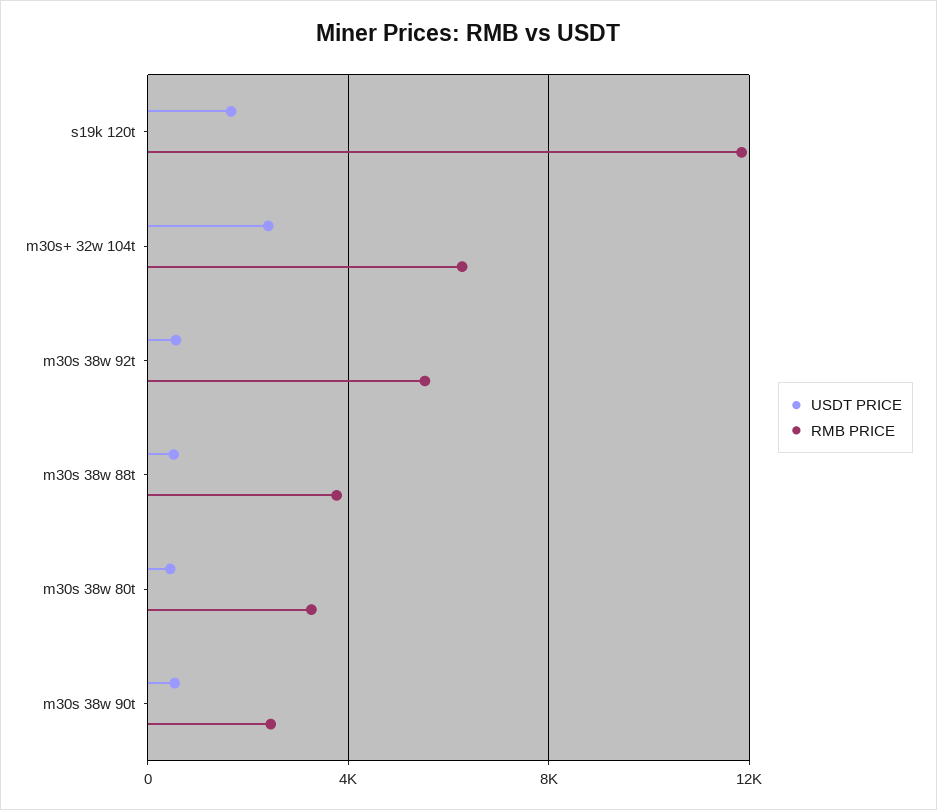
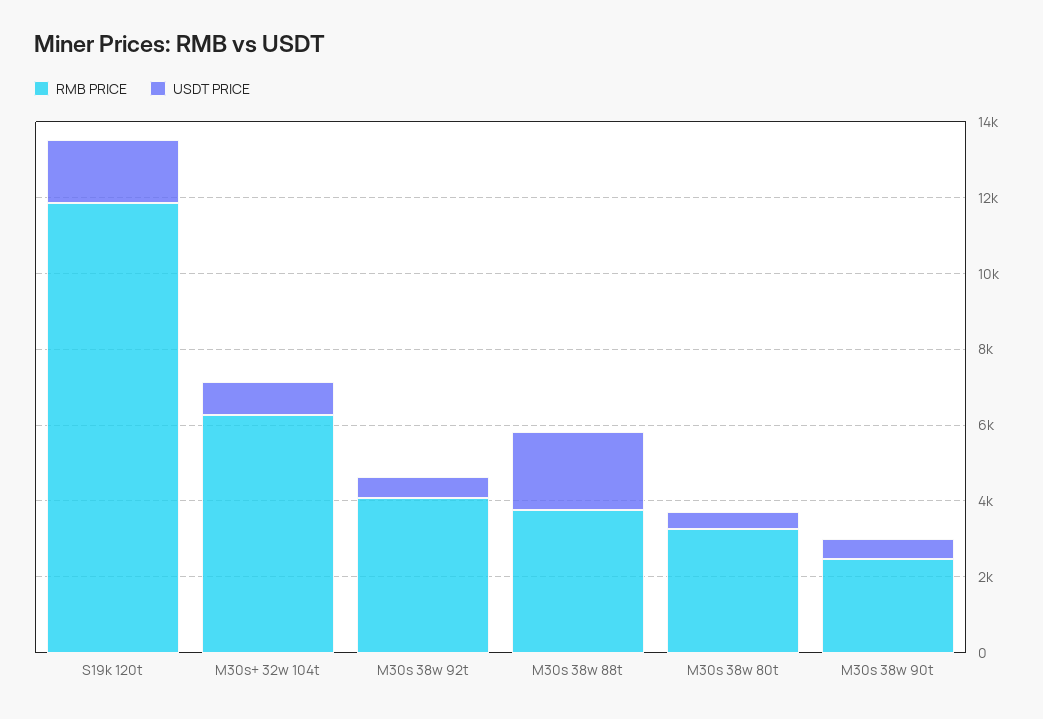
  {
    "USDT PRICE": {
      "s19k 120t": 1500,
-     "m30s+ 32w 104t": 2500,
+     "m30s+ 32w 104t": 1000,
      "m30s 38w 92t": 500,
-     "m30s 38w 88t": 500,
+     "m30s 38w 88t": 2000,
      "m30s 38w 80t": 500,
      "m30s 38w 90t": 500
    },
    "RMB PRICE": {
      "s19k 120t": 12000,
      "m30s+ 32w 104t": 6500,
-     "m30s 38w 92t": 5500,
+     "m30s 38w 92t": 4000,
      "m30s 38w 88t": 4000,
      "m30s 38w 80t": 3500,
      "m30s 38w 90t": 2500
    }
  }

